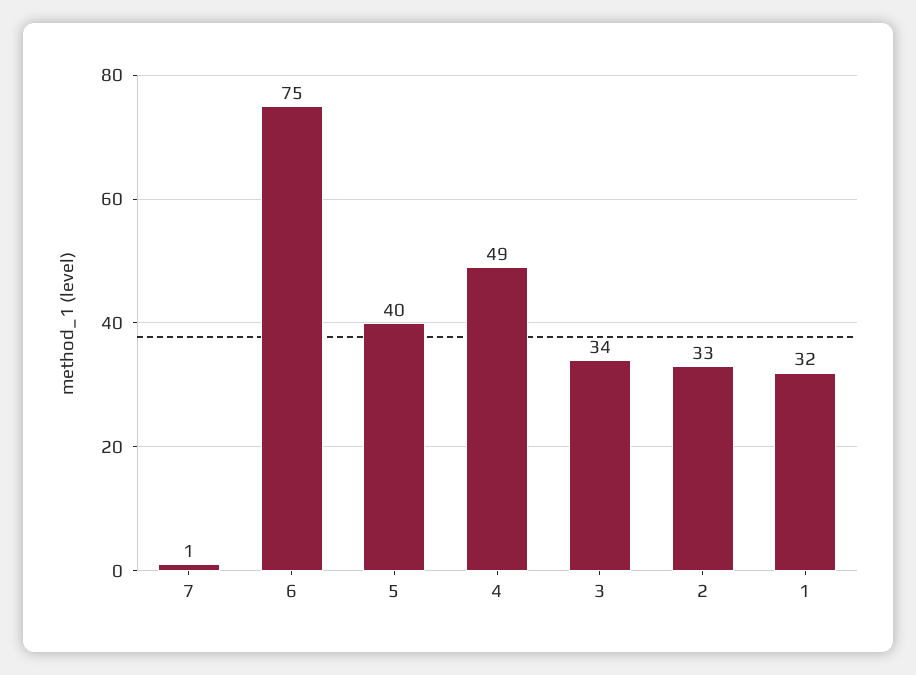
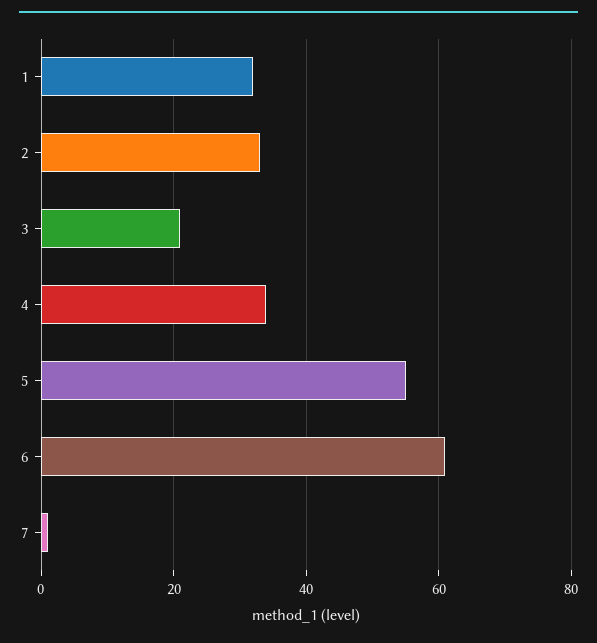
  {
    "7": 1,
-   "6": 75,
+   "6": 60,
-   "5": 40,
+   "5": 55,
-   "4": 49,
+   "4": 35,
-   "3": 34,
+   "3": 20,
    "2": 33,
    "1": 32
  }

